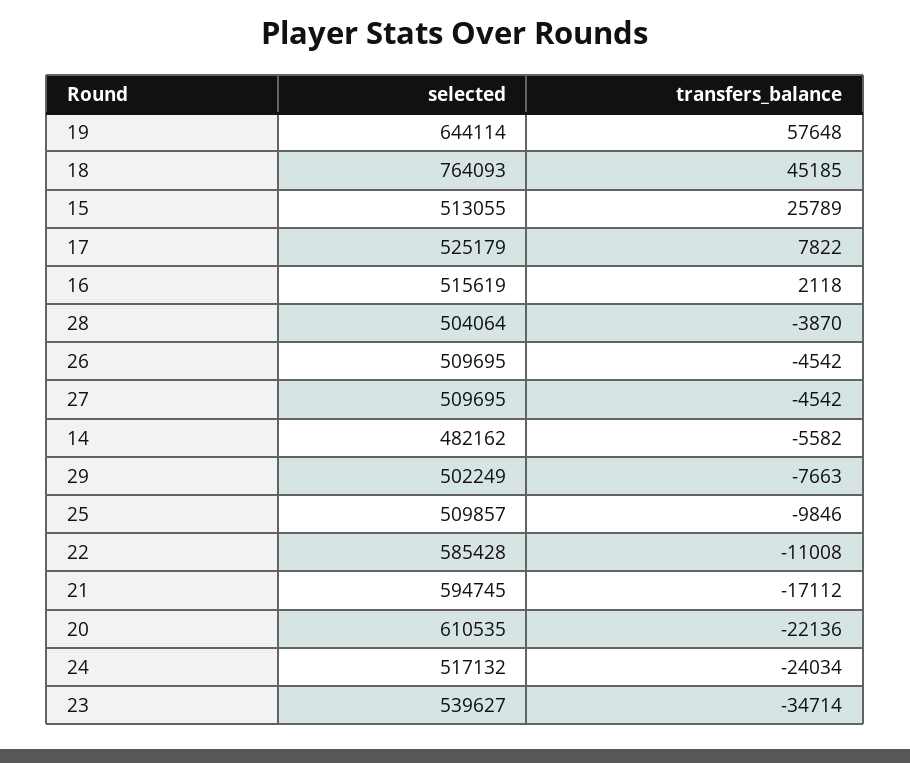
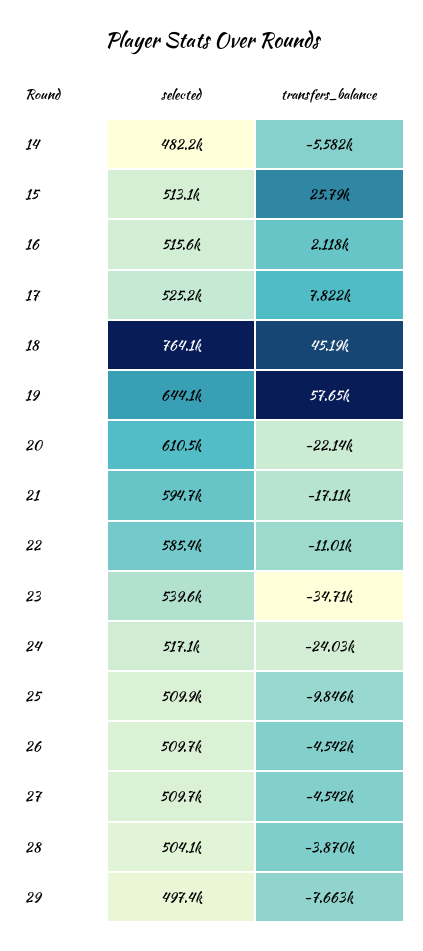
  {
    "selected": {
      "19": 644114,
      "18": 764093,
      "15": 513055,
      "17": 525179,
      "16": 515619,
      "28": 504064,
      "26": 509695,
      "27": 509695,
      "14": 482162,
-     "29": 502249,
+     "29": 497400,
      "25": 509857,
      "22": 585428,
      "21": 594745,
      "20": 610535,
      "24": 517132,
      "23": 539627
    },
    "transfers_balance": {
      "19": 57648,
      "18": 45185,
      "15": 25789,
      "17": 7822,
      "16": 2118,
      "28": -3870,
      "26": -4542,
      "27": -4542,
      "14": -5582,
      "29": -7663,
      "25": -9846,
      "22": -11008,
      "21": -17112,
      "20": -22136,
      "24": -24034,
      "23": -34714
    }
  }

